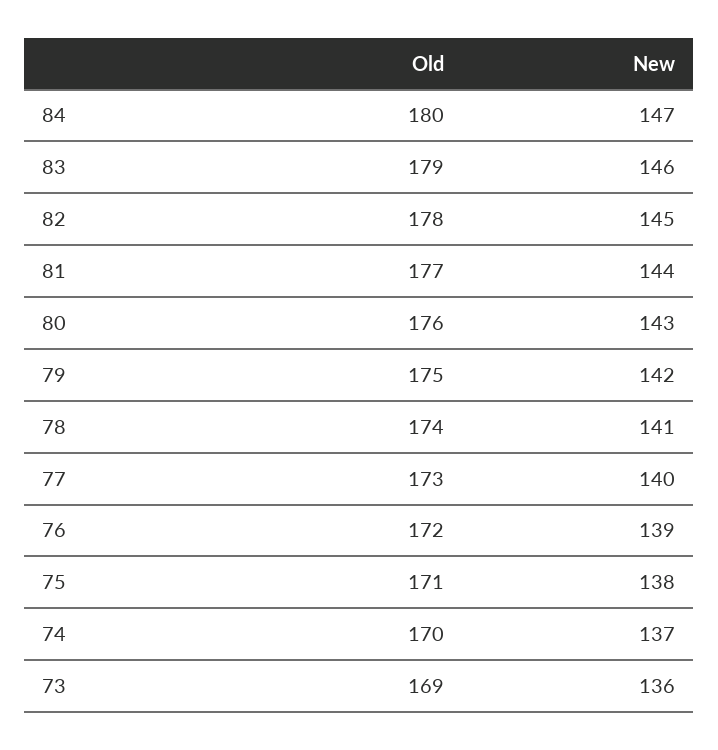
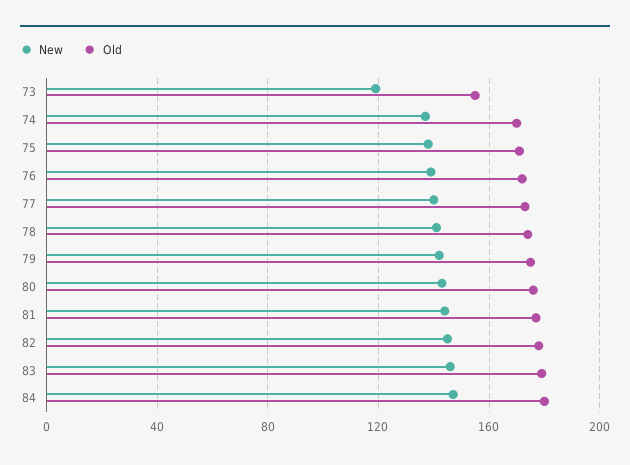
  {
    "Old": {
      "84": 180,
      "83": 179,
      "82": 178,
      "81": 177,
      "80": 176,
      "79": 175,
      "78": 174,
      "77": 173,
      "76": 172,
      "75": 171,
      "74": 170,
-     "73": 169
+     "73": 155
    },
    "New": {
      "84": 147,
      "83": 146,
      "82": 145,
      "81": 144,
      "80": 143,
      "79": 142,
      "78": 141,
      "77": 140,
      "76": 139,
      "75": 138,
      "74": 137,
-     "73": 136
+     "73": 120
    }
  }

